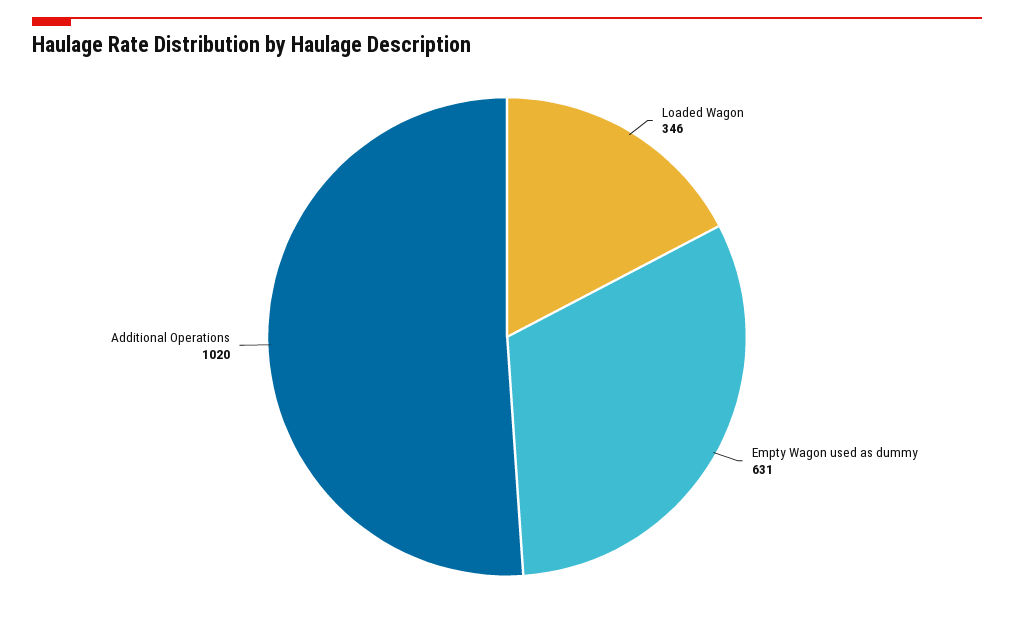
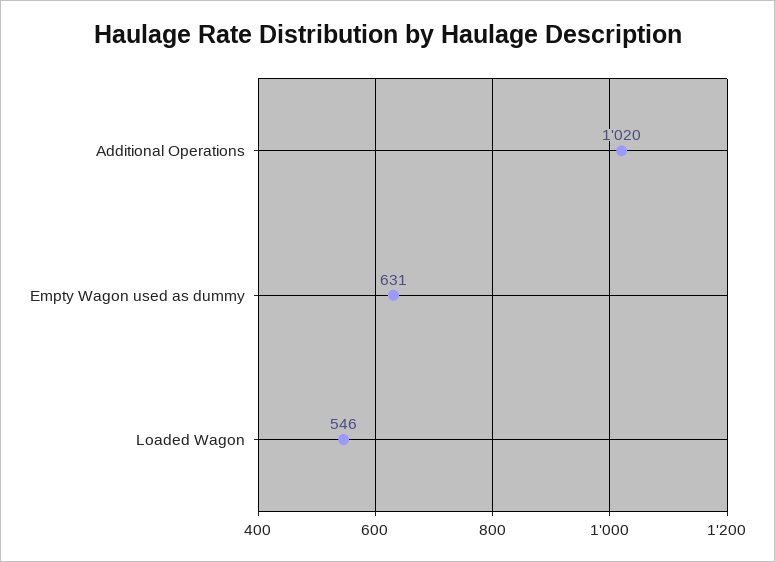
  {
-   "Loaded Wagon": 346,
+   "Loaded Wagon": 546,
    "Empty Wagon used as dummy": 631,
    "Additional Operations": 1020
  }

